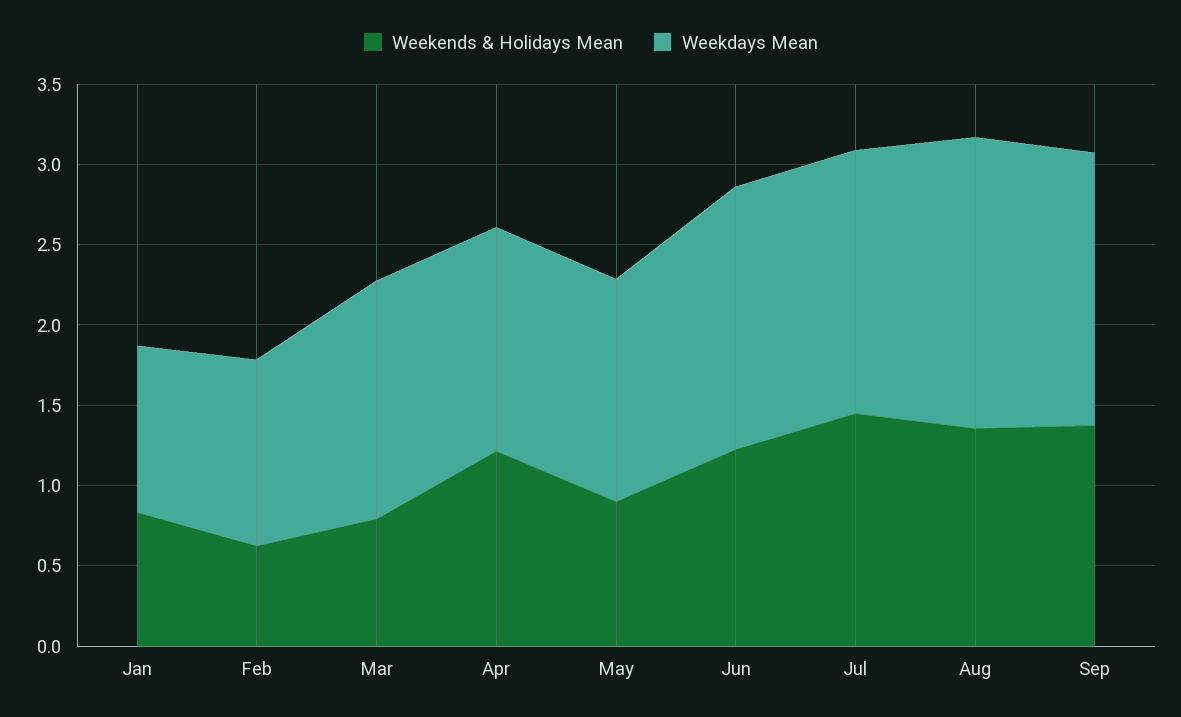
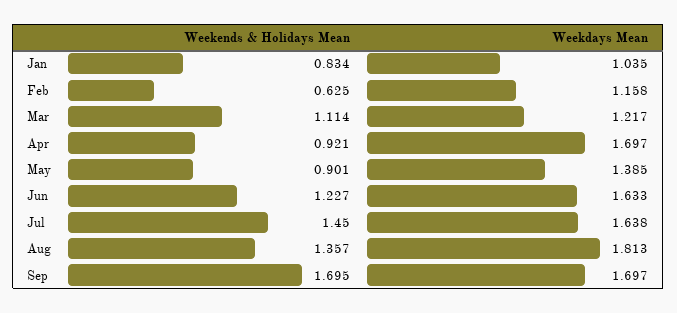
  {
    "Weekends & Holidays Mean": {
      "Jan": 0.834,
      "Feb": 0.625,
-     "Mar": 0.8,
+     "Mar": 1.114,
-     "Apr": 1.2,
+     "Apr": 0.921,
      "May": 0.901,
      "Jun": 1.227,
      "Jul": 1.45,
      "Aug": 1.357,
-     "Sep": 1.4
+     "Sep": 1.695
    },
    "Weekdays Mean": {
      "Jan": 1.035,
      "Feb": 1.158,
-     "Mar": 1.5,
+     "Mar": 1.217,
-     "Apr": 1.4,
+     "Apr": 1.697,
      "May": 1.385,
      "Jun": 1.633,
      "Jul": 1.638,
      "Aug": 1.813,
      "Sep": 1.697
    }
  }

